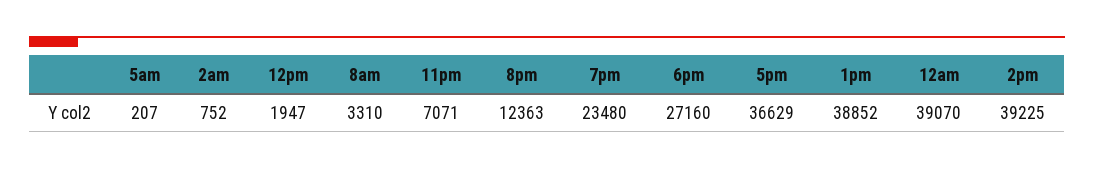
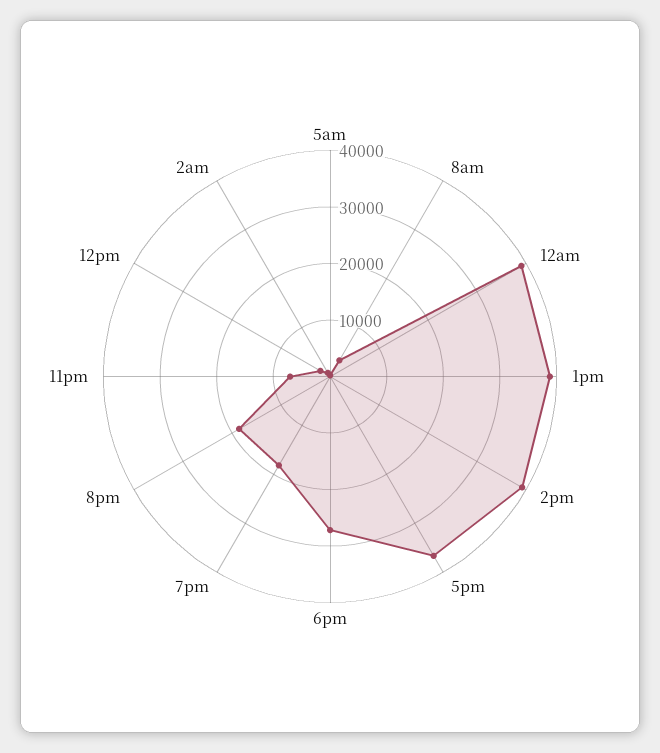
  {
    "5am": 207,
    "2am": 752,
    "12pm": 1947,
    "8am": 3310,
    "11pm": 7071,
-   "8pm": 12363,
+   "8pm": 18000,
-   "7pm": 23480,
+   "7pm": 18000,
    "6pm": 27160,
    "5pm": 36629,
    "1pm": 38852,
    "12am": 39070,
    "2pm": 39225
  }

